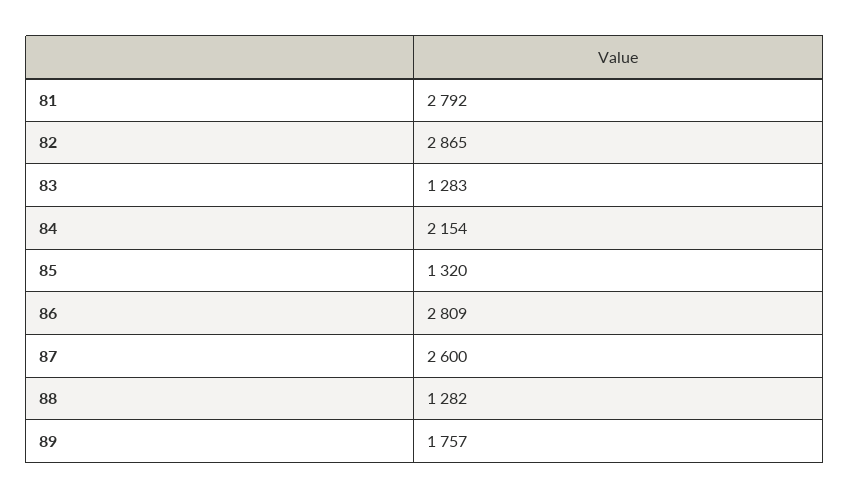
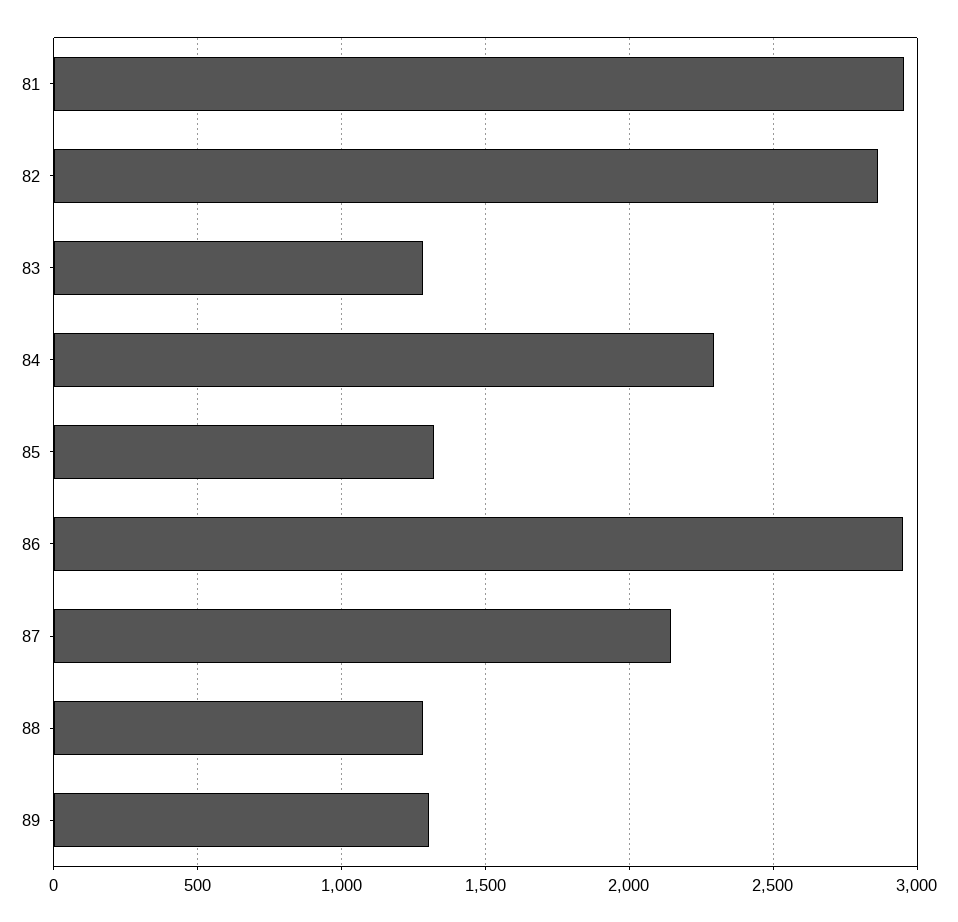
  {
-   "81": 2792,
+   "81": 2950,
    "82": 2865,
    "83": 1283,
-   "84": 2154,
+   "84": 2300,
    "85": 1320,
-   "86": 2809,
+   "86": 2950,
-   "87": 2600,
+   "87": 2150,
    "88": 1282,
-   "89": 1757
+   "89": 1300
  }

